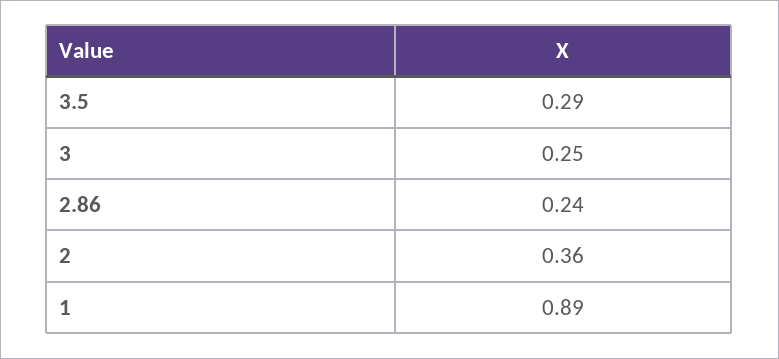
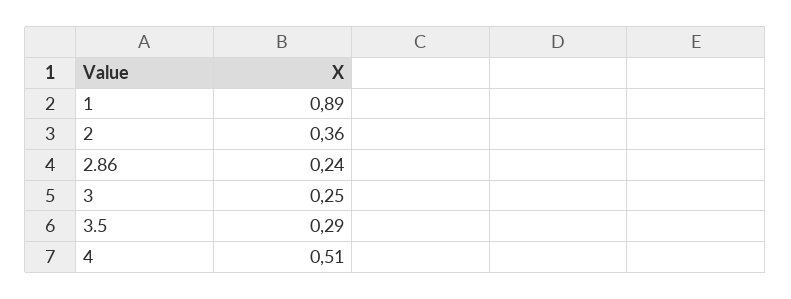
  {
    "3.5": 0.29,
    "3": 0.25,
    "2.86": 0.24,
    "2": 0.36,
-   "1": 0.89
+   "1": 0.89,
+   "4": 0.51
  }

